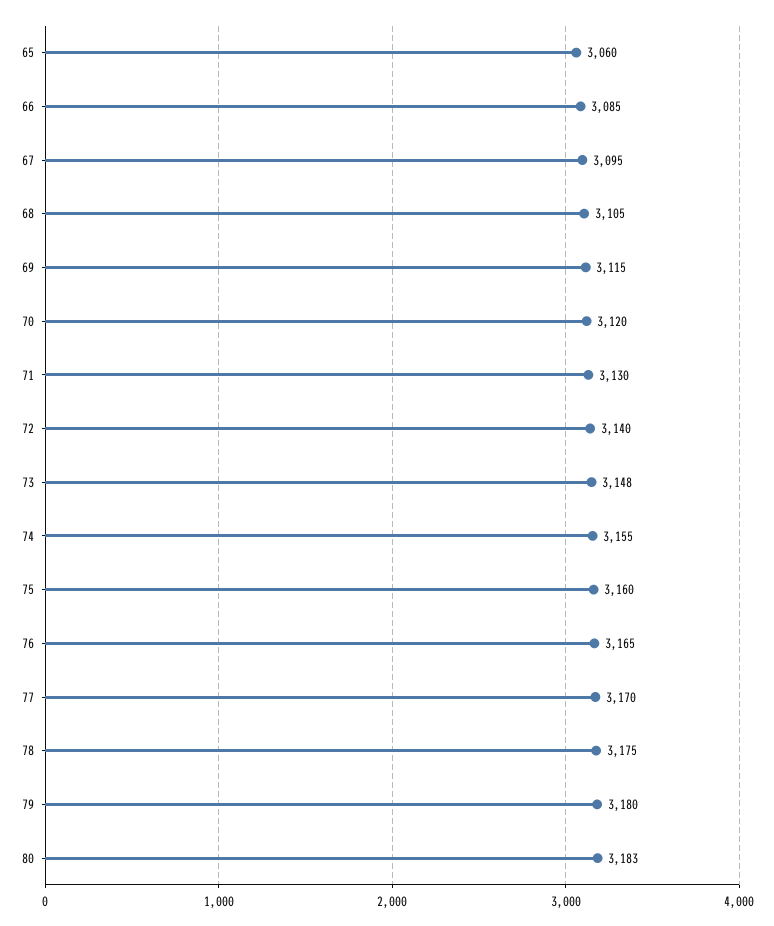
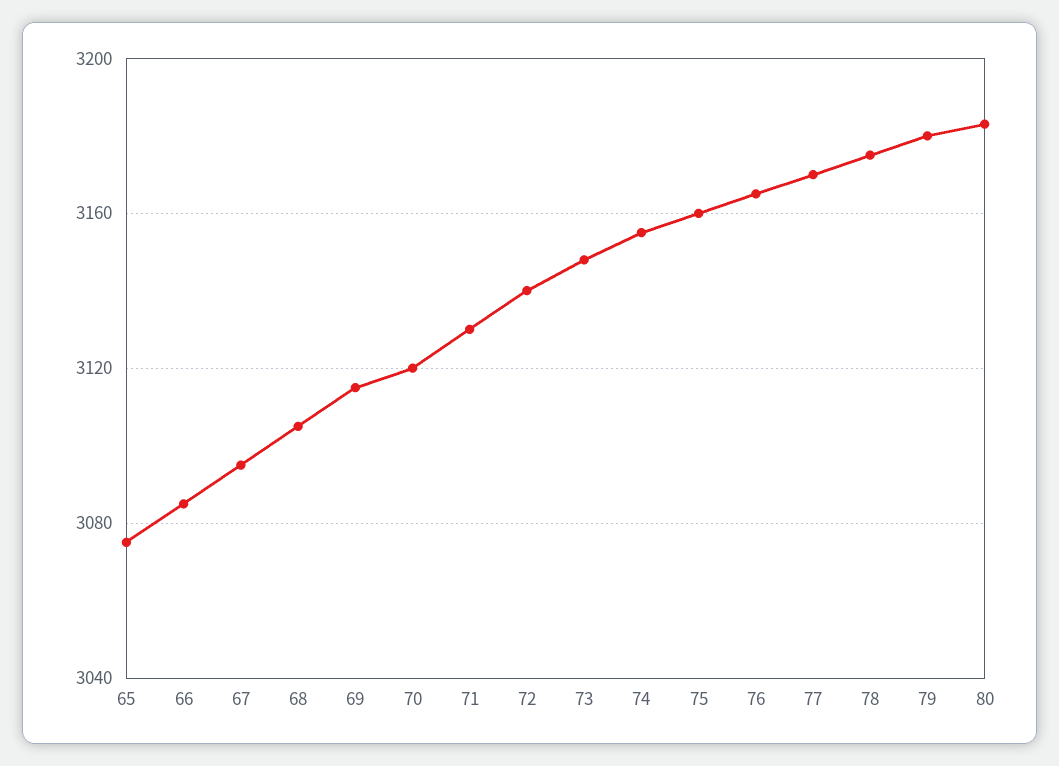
  {
-   "65": 3060,
+   "65": 3075,
    "66": 3085,
    "67": 3095,
    "68": 3105,
    "69": 3115,
    "70": 3120,
    "71": 3130,
    "72": 3140,
    "73": 3148,
    "74": 3155,
    "75": 3160,
    "76": 3165,
    "77": 3170,
    "78": 3175,
    "79": 3180,
    "80": 3183
  }

